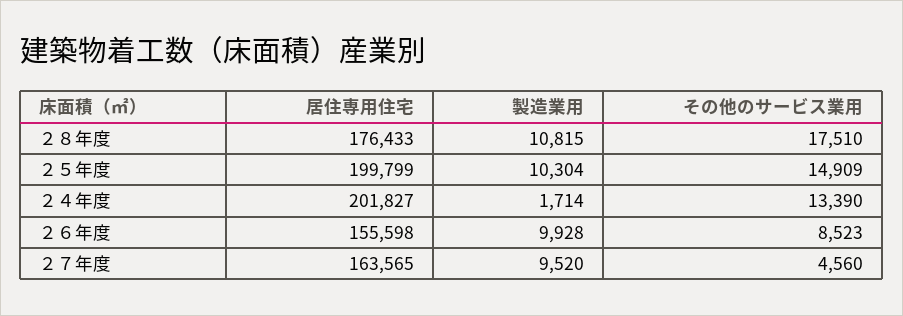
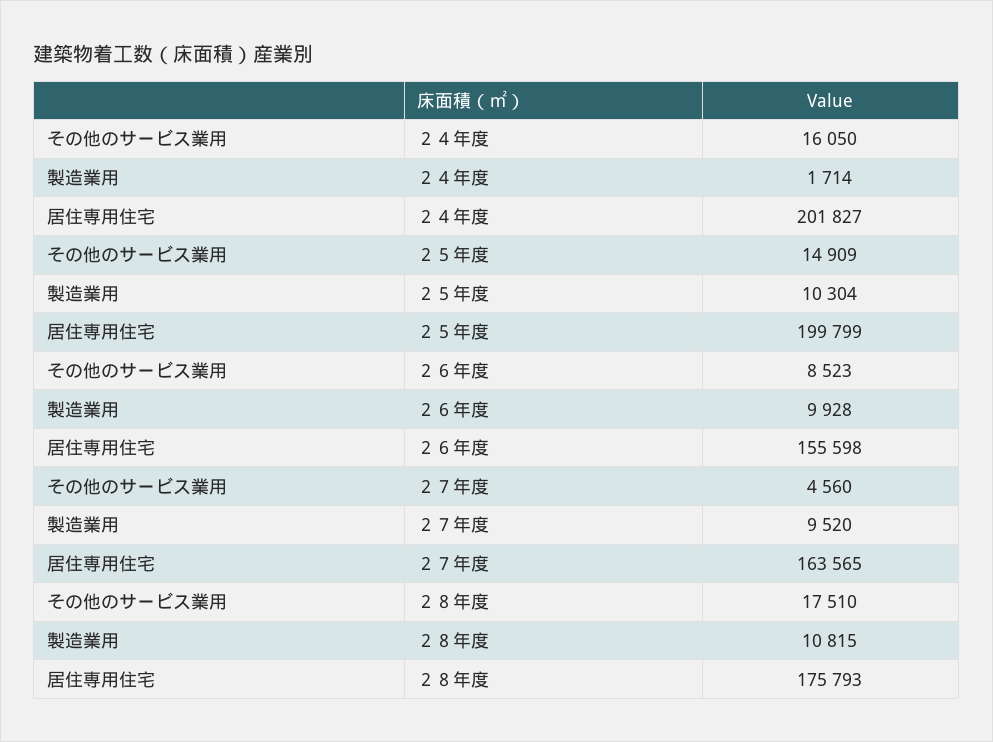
  {
    "居住専用住宅": {
-     "２８年度": 176433,
+     "２８年度": 175793,
      "２５年度": 199799,
      "２４年度": 201827,
      "２６年度": 155598,
      "２７年度": 163565
    },
    "製造業用": {
      "２８年度": 10815,
      "２５年度": 10304,
      "２４年度": 1714,
      "２６年度": 9928,
      "２７年度": 9520
    },
    "その他のサービス業用": {
      "２８年度": 17510,
      "２５年度": 14909,
-     "２４年度": 13390,
+     "２４年度": 16050,
      "２６年度": 8523,
      "２７年度": 4560
    }
  }

